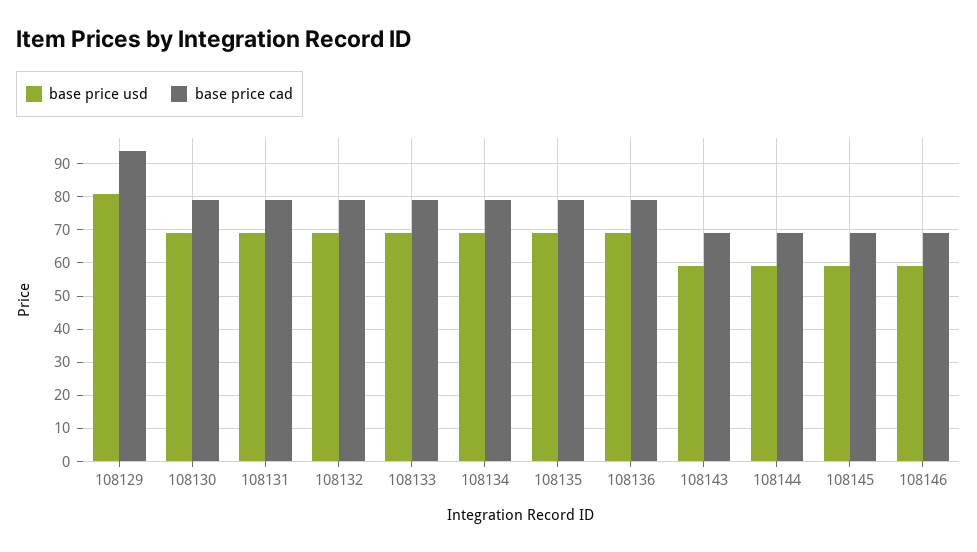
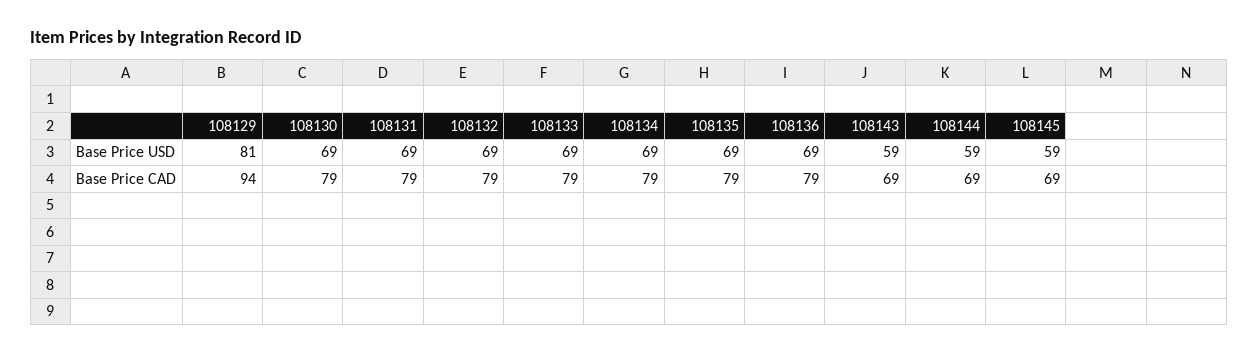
  {
    "base price usd": {
      "108129": 81,
      "108130": 69,
      "108131": 69,
      "108132": 69,
      "108133": 69,
      "108134": 69,
      "108135": 69,
      "108136": 69,
      "108143": 59,
      "108144": 59,
-     "108145": 59,
+     "108145": 59
-     "108146": 60
    },
    "base price cad": {
      "108129": 94,
      "108130": 79,
      "108131": 79,
      "108132": 79,
      "108133": 79,
      "108134": 79,
      "108135": 79,
      "108136": 79,
      "108143": 69,
      "108144": 69,
-     "108145": 69,
+     "108145": 69
-     "108146": 70
    }
  }

